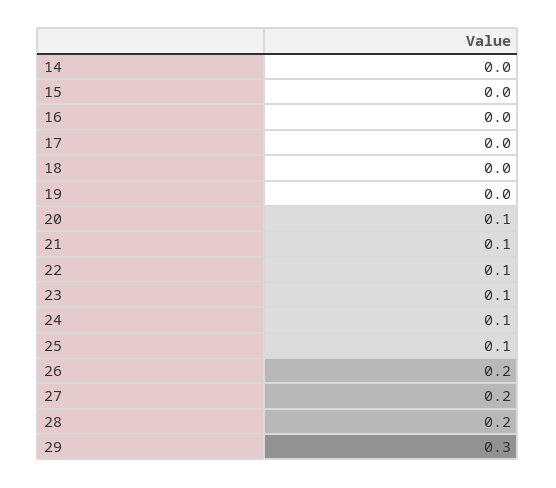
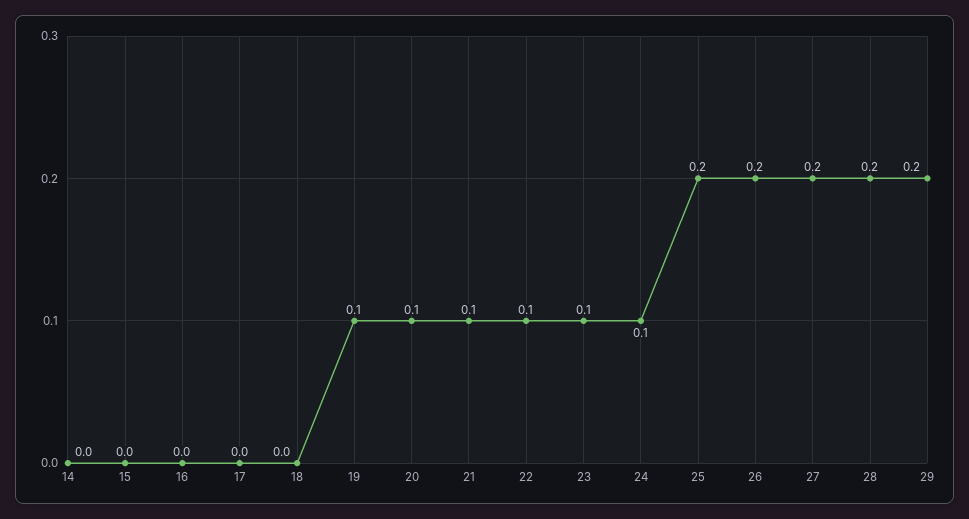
  {
    "14": 0,
    "15": 0,
    "16": 0,
    "17": 0,
    "18": 0,
-   "19": 0,
+   "19": 0.1,
    "20": 0.1,
    "21": 0.1,
    "22": 0.1,
    "23": 0.1,
    "24": 0.1,
-   "25": 0.1,
+   "25": 0.2,
    "26": 0.2,
    "27": 0.2,
    "28": 0.2,
-   "29": 0.3
+   "29": 0.2
  }

